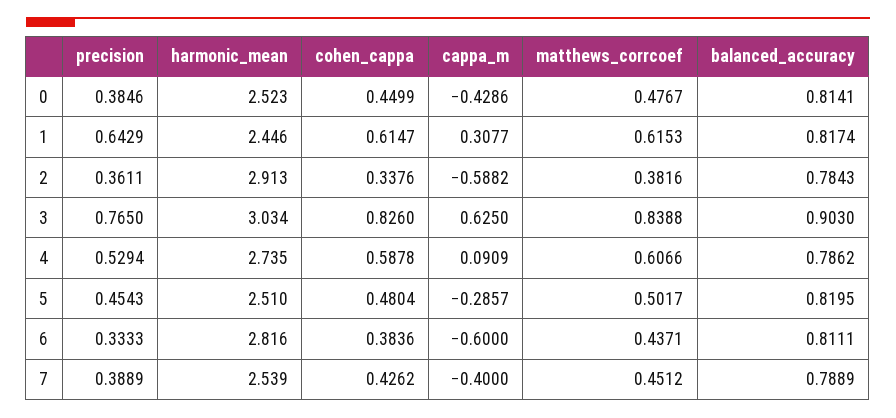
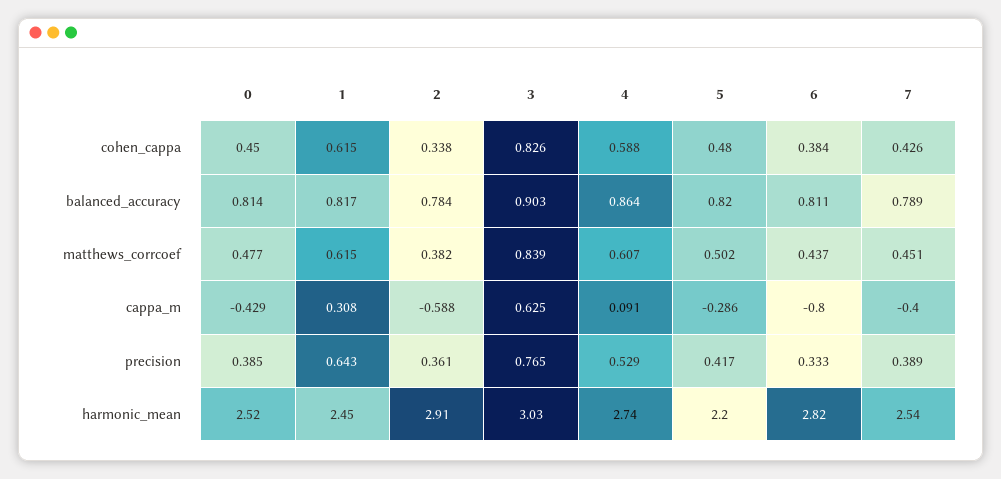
  {
    "precision": {
      "0": 0.3846,
      "1": 0.6429,
      "2": 0.3611,
      "3": 0.765,
      "4": 0.5294,
-     "5": 0.4543,
+     "5": 0.417,
      "6": 0.3333,
      "7": 0.3889
    },
    "harmonic_mean": {
      "0": 2.523,
      "1": 2.446,
      "2": 2.913,
      "3": 3.034,
      "4": 2.735,
-     "5": 2.51,
+     "5": 2.2,
      "6": 2.816,
      "7": 2.539
    },
    "cohen_cappa": {
      "0": 0.4499,
      "1": 0.6147,
      "2": 0.3376,
      "3": 0.826,
      "4": 0.5878,
      "5": 0.4804,
      "6": 0.3836,
      "7": 0.4262
    },
    "cappa_m": {
      "0": -0.4286,
      "1": 0.3077,
      "2": -0.5882,
      "3": 0.625,
      "4": 0.0909,
      "5": -0.2857,
-     "6": -0.6,
+     "6": -0.8,
      "7": -0.4
    },
    "matthews_corrcoef": {
      "0": 0.4767,
      "1": 0.6153,
      "2": 0.3816,
      "3": 0.8388,
      "4": 0.6066,
      "5": 0.5017,
      "6": 0.4371,
      "7": 0.4512
    },
    "balanced_accuracy": {
      "0": 0.8141,
      "1": 0.8174,
      "2": 0.7843,
      "3": 0.903,
-     "4": 0.7862,
+     "4": 0.864,
      "5": 0.8195,
      "6": 0.8111,
      "7": 0.7889
    }
  }

